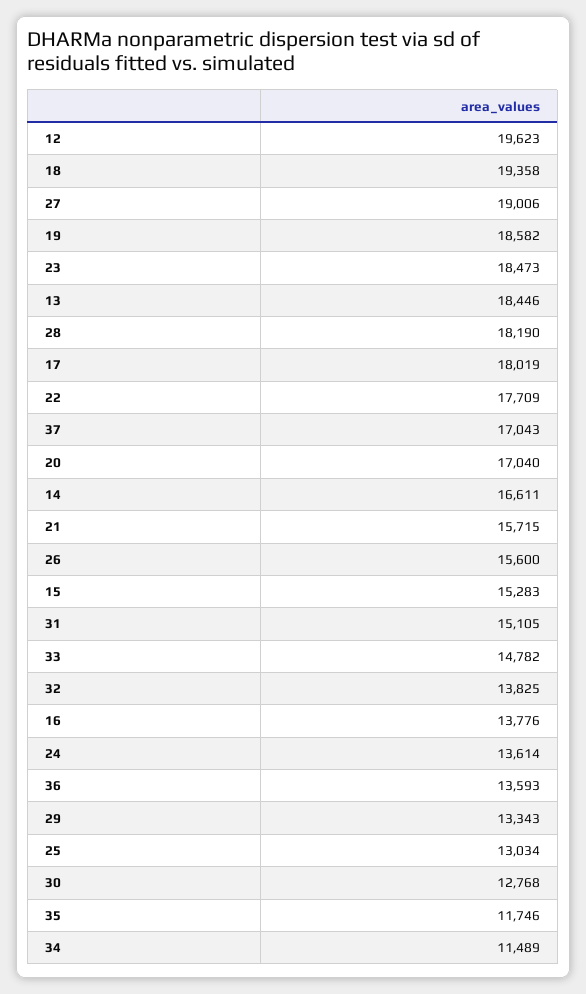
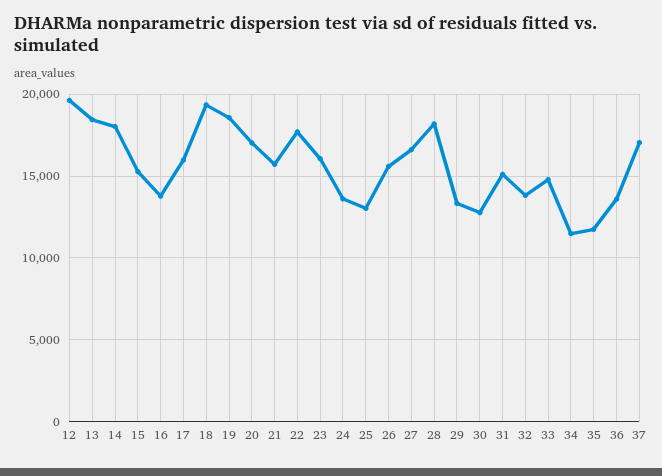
  {
    "12": 19623,
    "18": 19358,
-   "27": 19006,
+   "27": 16500,
    "19": 18582,
-   "23": 18473,
+   "23": 16000,
    "13": 18446,
    "28": 18190,
-   "17": 18019,
+   "17": 16000,
    "22": 17709,
    "37": 17043,
    "20": 17040,
-   "14": 16611,
+   "14": 18000,
    "21": 15715,
    "26": 15600,
    "15": 15283,
    "31": 15105,
    "33": 14782,
    "32": 13825,
    "16": 13776,
    "24": 13614,
    "36": 13593,
    "29": 13343,
    "25": 13034,
    "30": 12768,
    "35": 11746,
    "34": 11489
  }

